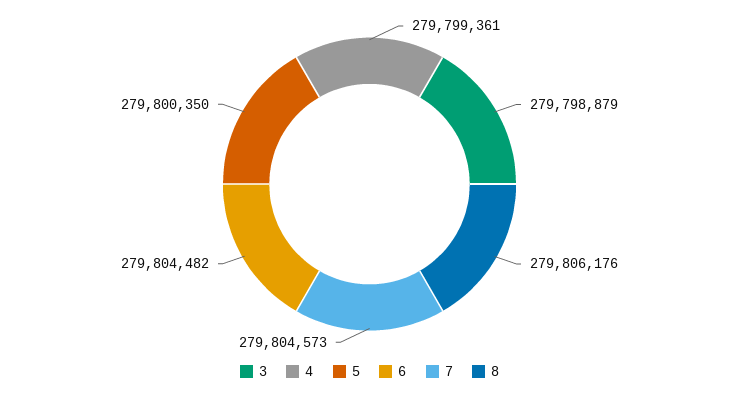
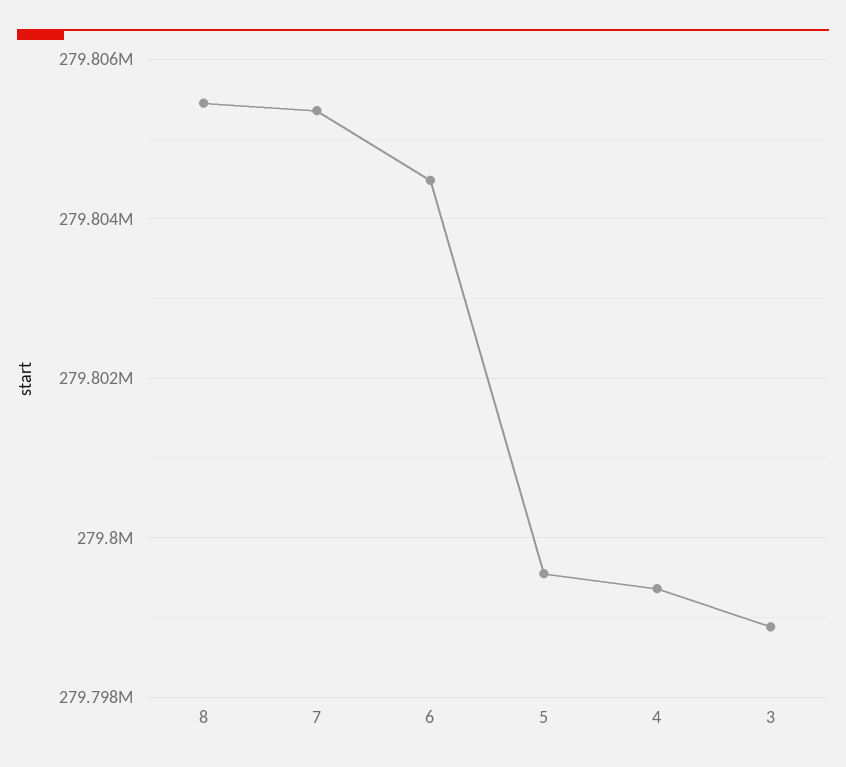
  {
    "3": 279798879,
    "4": 279799361,
-   "5": 279800350,
+   "5": 279799600,
    "6": 279804482,
-   "7": 279804573,
+   "7": 279805400,
-   "8": 279806176
+   "8": 279805400
  }

